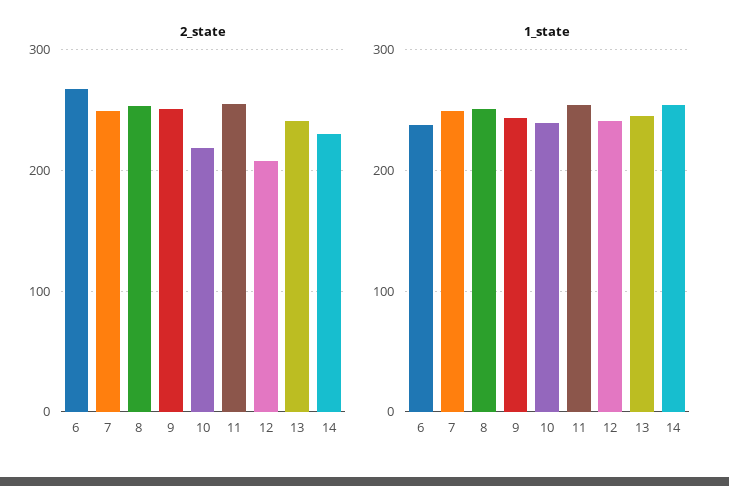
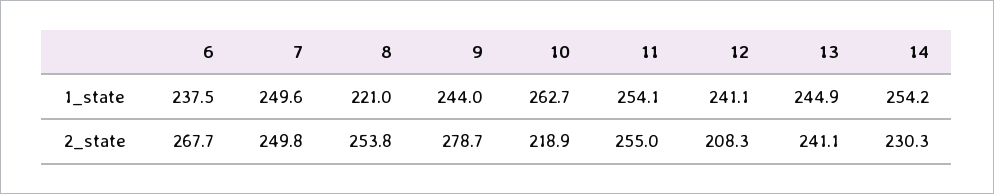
  {
    "2_state": {
      "6": 267.7,
      "7": 249.8,
      "8": 253.8,
-     "9": 250,
+     "9": 278.7,
      "10": 218.9,
      "11": 255,
      "12": 208.3,
      "13": 241.1,
      "14": 230.3
    },
    "1_state": {
      "6": 237.5,
      "7": 249.6,
-     "8": 250,
+     "8": 221,
      "9": 244,
-     "10": 240,
+     "10": 262.7,
      "11": 254.1,
      "12": 241.1,
      "13": 244.9,
      "14": 254.2
    }
  }

